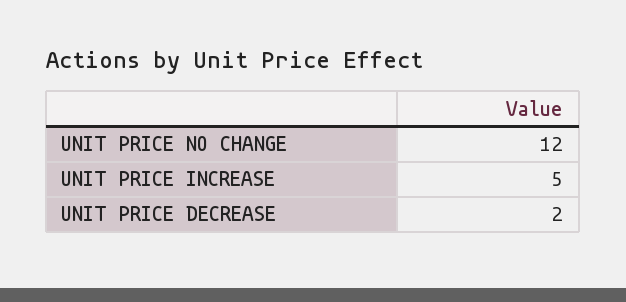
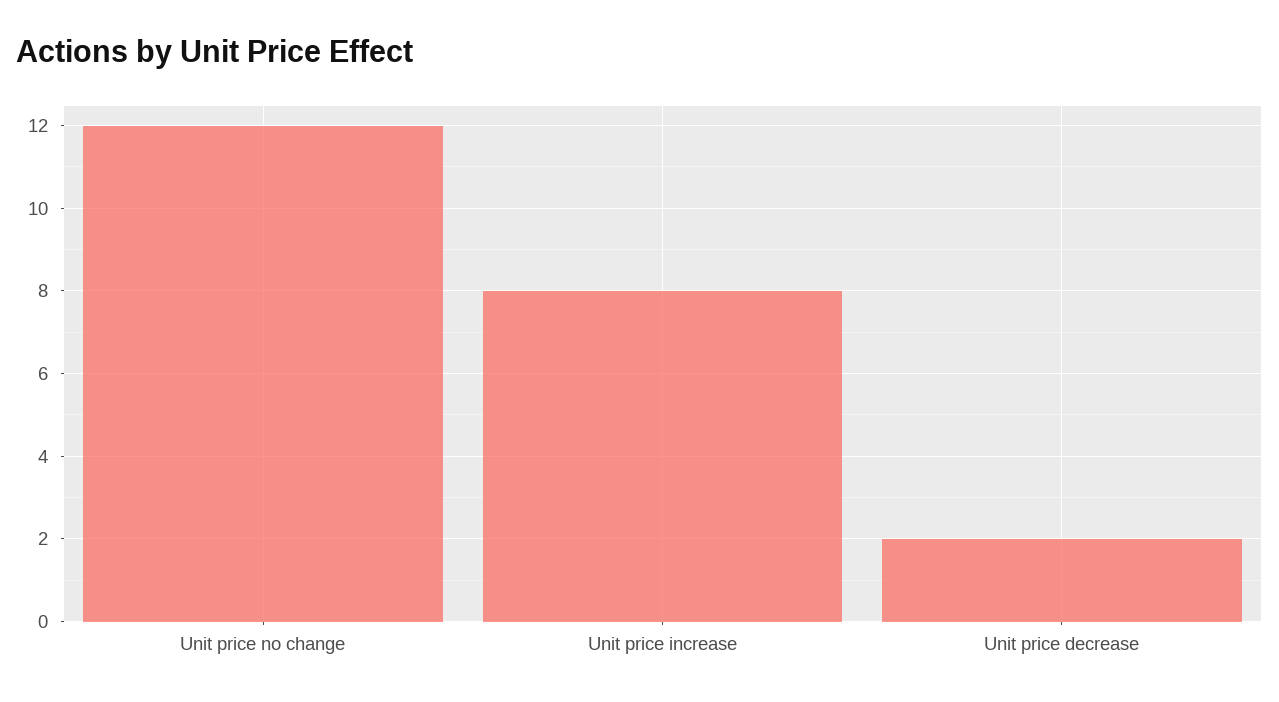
  {
    "UNIT PRICE NO CHANGE": 12,
-   "UNIT PRICE INCREASE": 5,
+   "UNIT PRICE INCREASE": 8,
    "UNIT PRICE DECREASE": 2
  }

